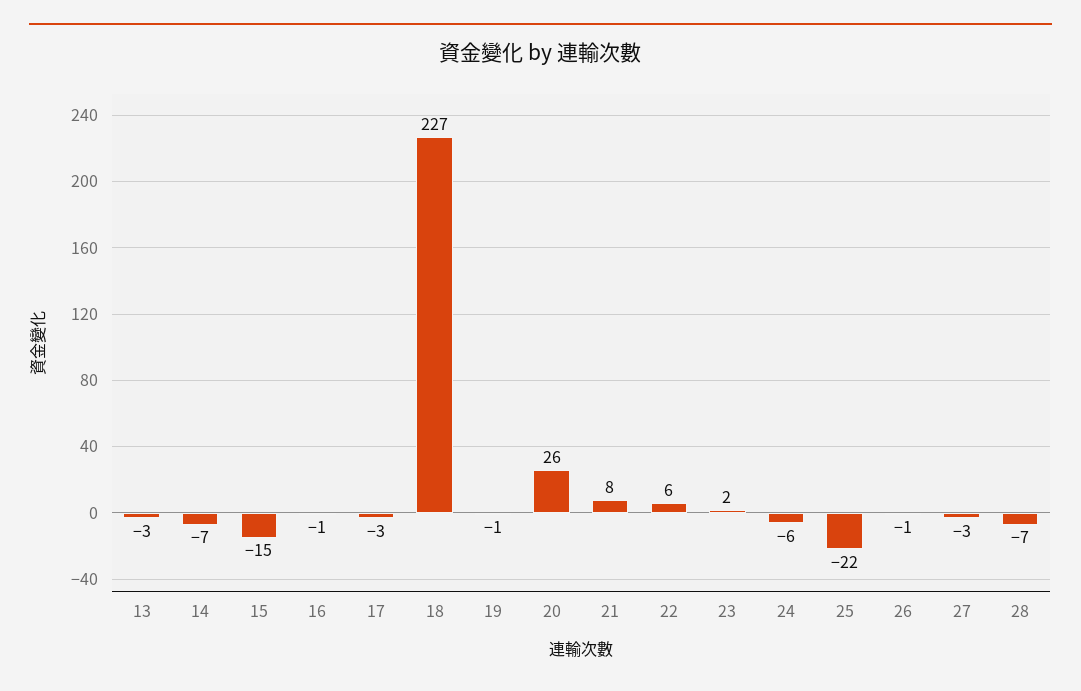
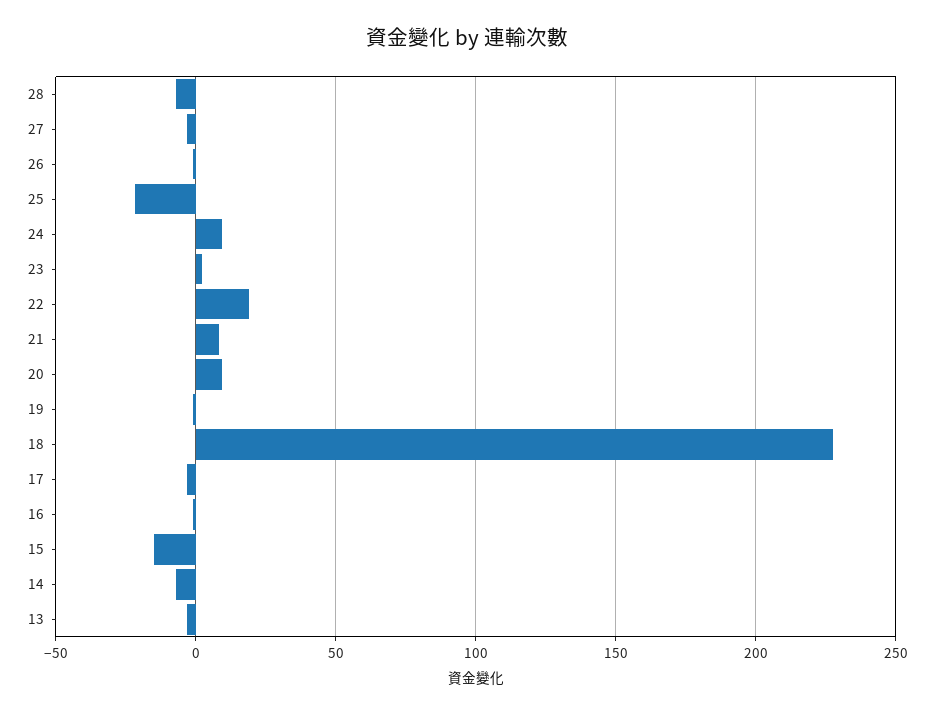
  {
    "13": -3,
    "14": -7,
    "15": -15,
    "16": -1,
    "17": -3,
    "18": 227,
    "19": -1,
-   "20": 26,
+   "20": 10,
    "21": 8,
-   "22": 6,
+   "22": 20,
    "23": 2,
-   "24": -6,
+   "24": 10,
    "25": -22,
    "26": -1,
    "27": -3,
    "28": -7
  }

